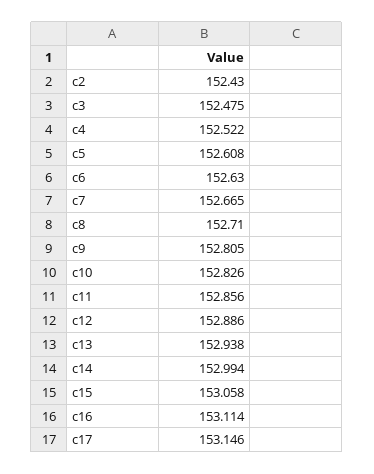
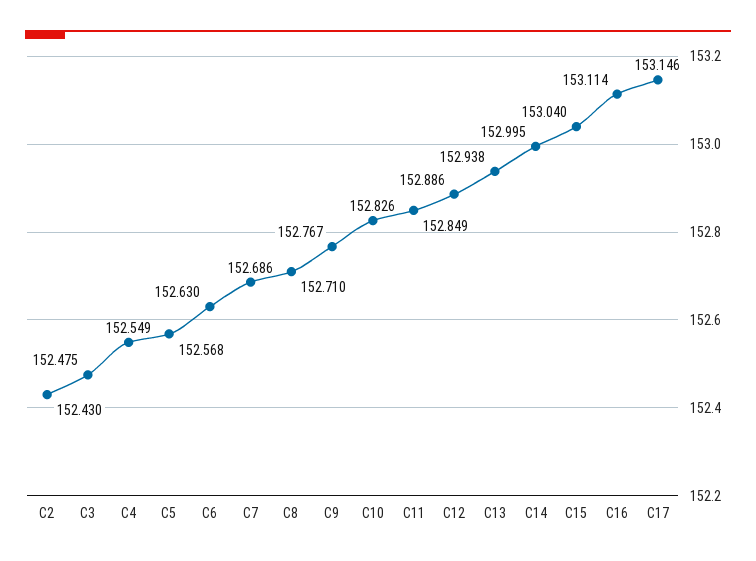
  {
    "c2": 152.43,
    "c3": 152.475,
-   "c4": 152.522,
+   "c4": 152.549,
-   "c5": 152.608,
+   "c5": 152.568,
    "c6": 152.63,
-   "c7": 152.665,
+   "c7": 152.686,
    "c8": 152.71,
-   "c9": 152.805,
+   "c9": 152.767,
    "c10": 152.826,
-   "c11": 152.856,
+   "c11": 152.849,
    "c12": 152.886,
    "c13": 152.938,
-   "c14": 152.994,
+   "c14": 152.995,
-   "c15": 153.058,
+   "c15": 153.04,
    "c16": 153.114,
    "c17": 153.146
  }

